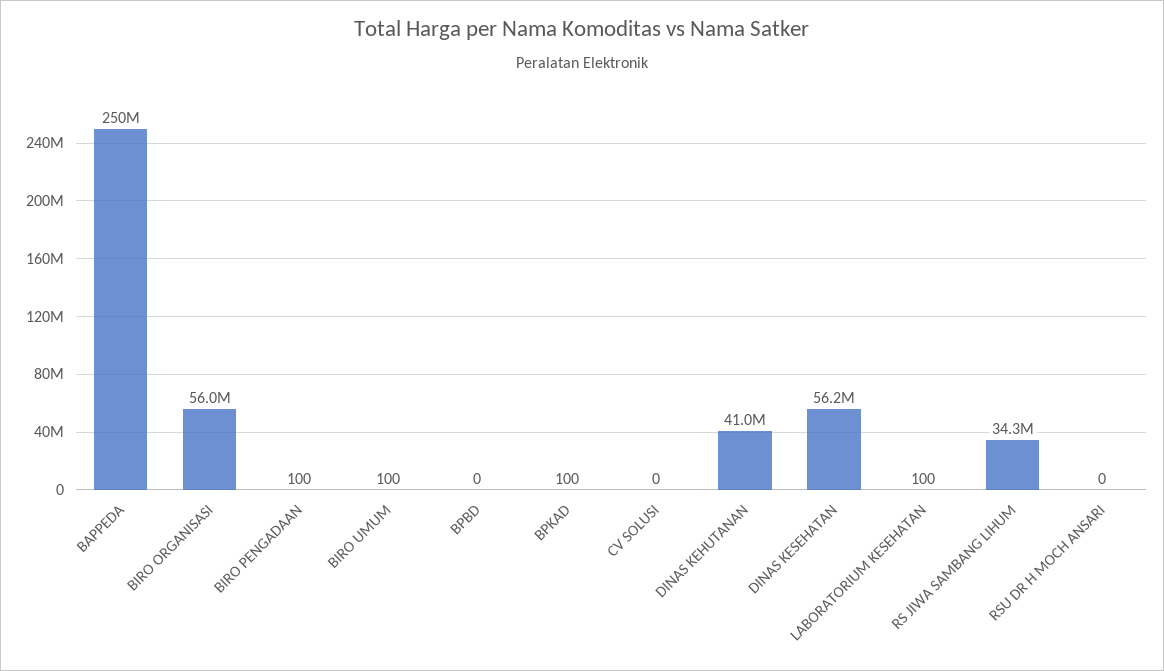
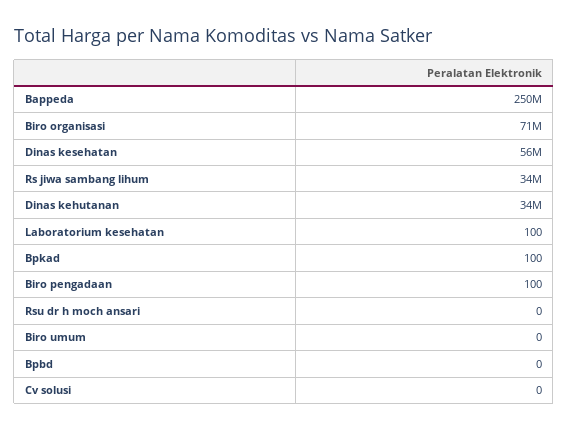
  {
    "BAPPEDA": 250000000,
-   "BIRO ORGANISASI": 56000000,
+   "BIRO ORGANISASI": 71000000,
    "BIRO PENGADAAN": 100,
-   "BIRO UMUM": 100,
+   "BIRO UMUM": 0,
    "BPBD": 0,
    "BPKAD": 100,
    "CV SOLUSI": 0,
-   "DINAS KEHUTANAN": 41000000,
+   "DINAS KEHUTANAN": 34000000,
    "DINAS KESEHATAN": 56200000,
    "LABORATORIUM KESEHATAN": 100,
    "RS JIWA SAMBANG LIHUM": 34300000,
    "RSU DR H MOCH ANSARI": 0
  }

